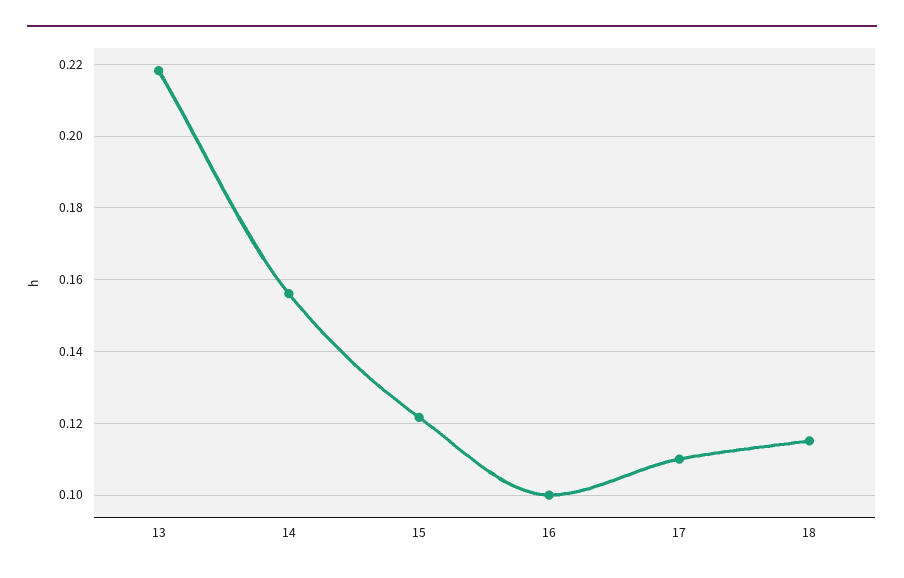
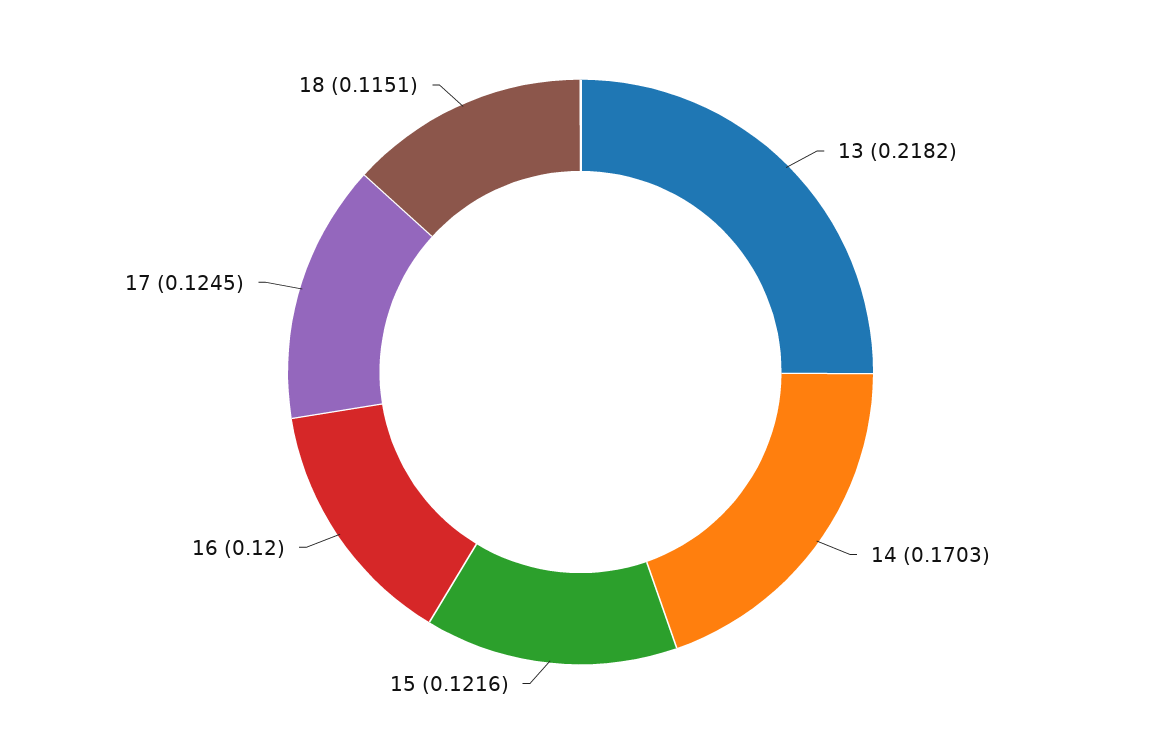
  {
    "13": 0.2182,
-   "14": 0.156,
+   "14": 0.1703,
    "15": 0.1216,
-   "16": 0.1,
+   "16": 0.12,
-   "17": 0.11,
+   "17": 0.1245,
    "18": 0.1151
  }

